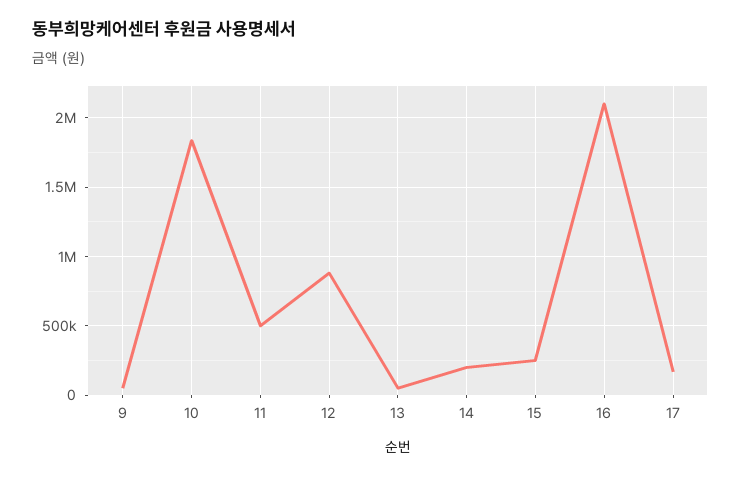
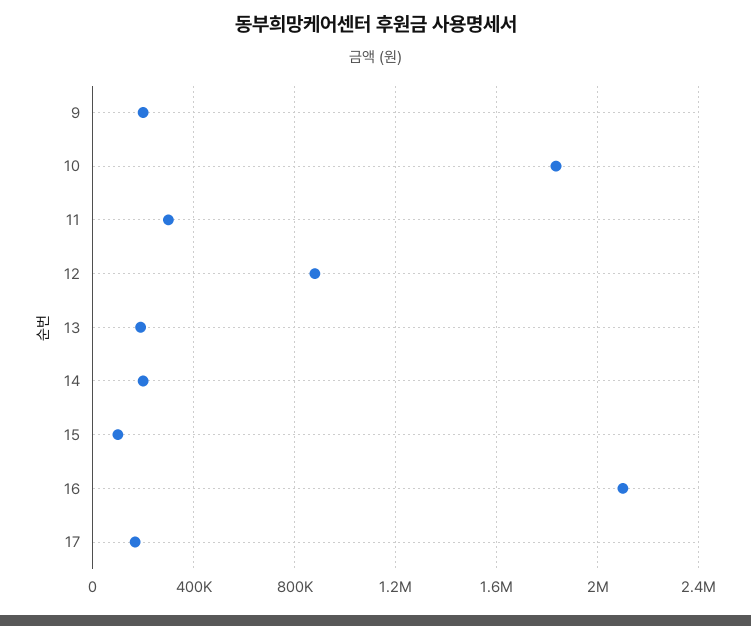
  {
-   "9": 50000,
+   "9": 200000,
    "10": 1850000,
-   "11": 500000,
+   "11": 300000,
    "12": 900000,
-   "13": 50000,
+   "13": 200000,
    "14": 200000,
-   "15": 250000,
+   "15": 100000,
    "16": 2100000,
    "17": 150000
  }

